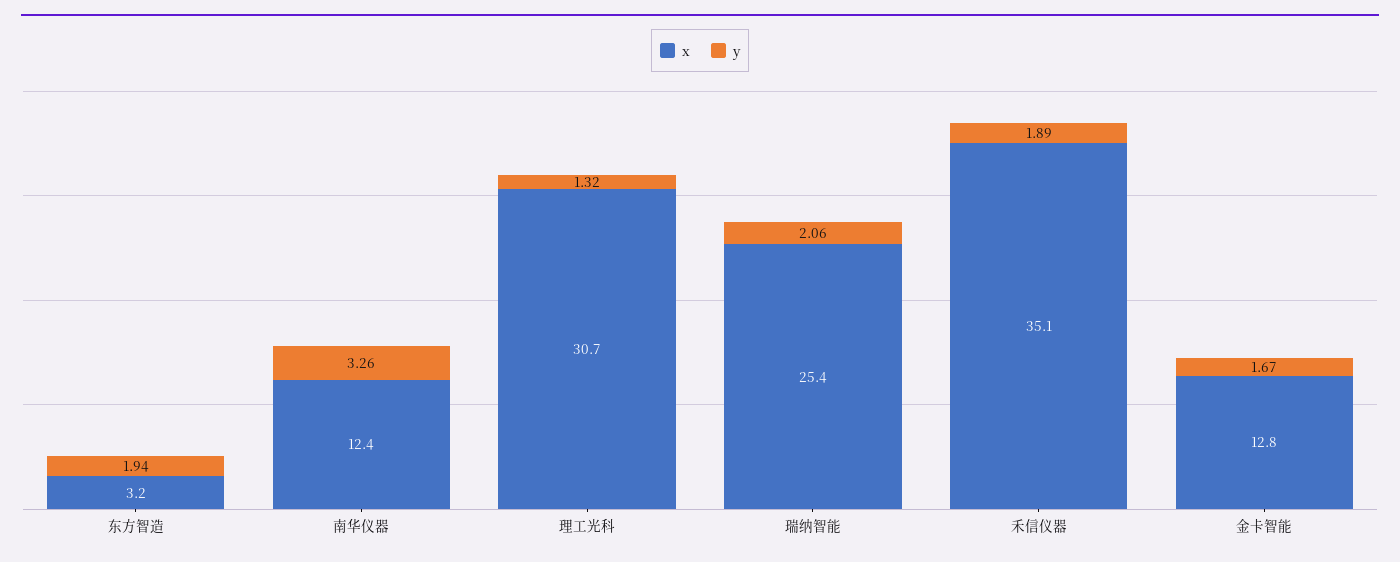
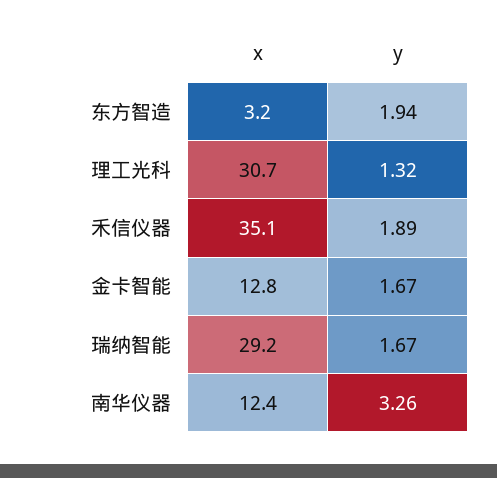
  {
    "x": {
      "东方智造": 3.2,
      "南华仪器": 12.4,
      "理工光科": 30.7,
-     "瑞纳智能": 25.4,
+     "瑞纳智能": 29.2,
      "禾信仪器": 35.1,
      "金卡智能": 12.8
    },
    "y": {
      "东方智造": 1.94,
      "南华仪器": 3.26,
      "理工光科": 1.32,
-     "瑞纳智能": 2.06,
+     "瑞纳智能": 1.67,
      "禾信仪器": 1.89,
      "金卡智能": 1.67
    }
  }

